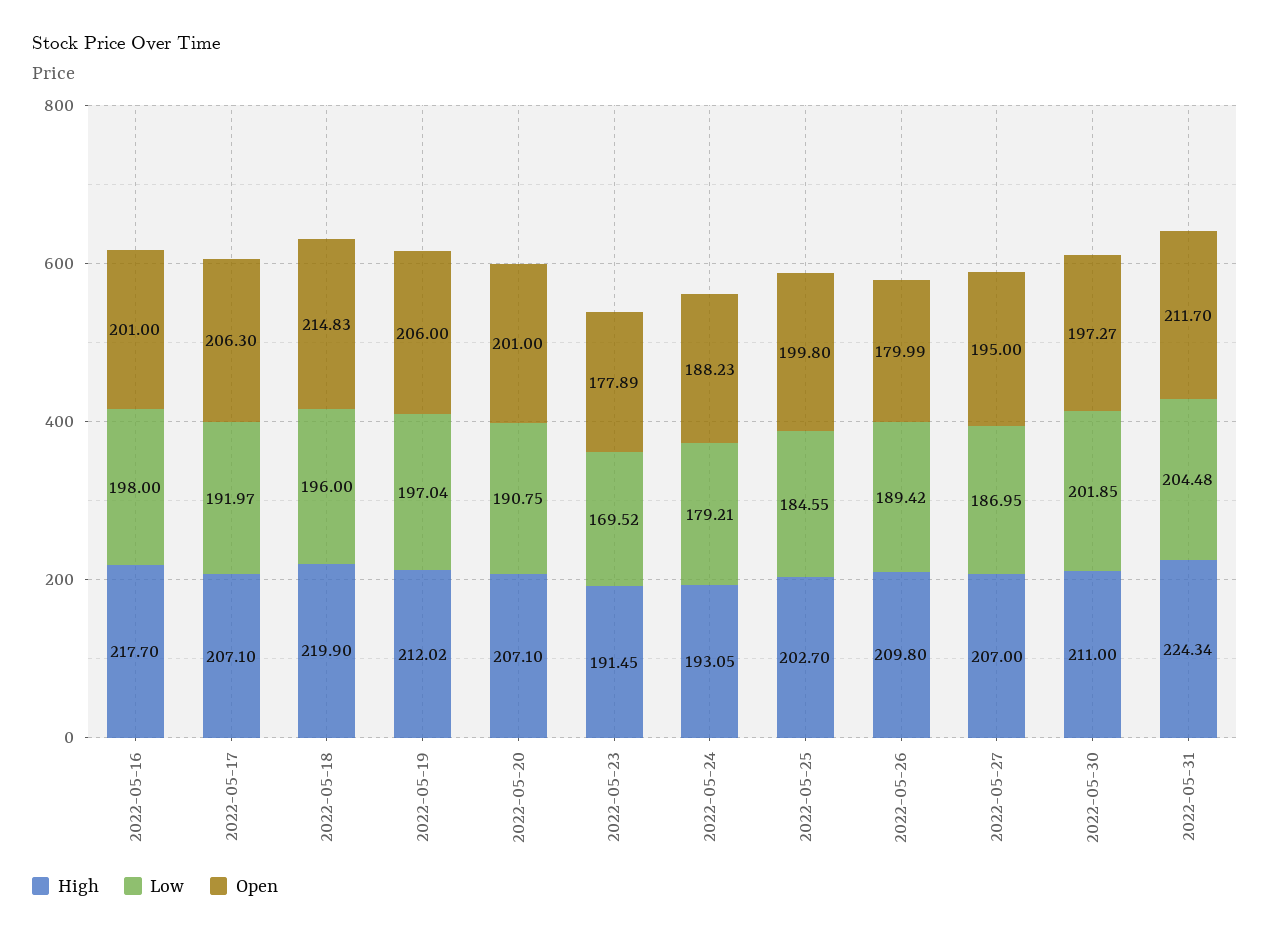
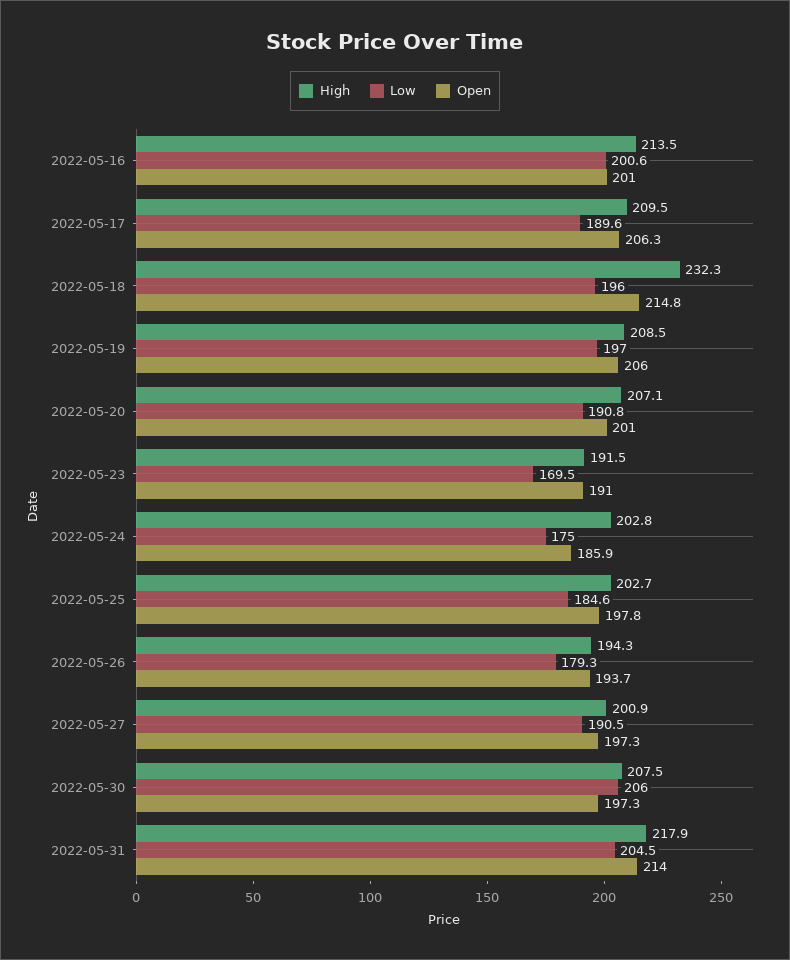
  {
    "High": {
-     "2022-05-16": 217.7,
+     "2022-05-16": 213.5,
-     "2022-05-17": 207.1,
+     "2022-05-17": 209.5,
-     "2022-05-18": 219.9,
+     "2022-05-18": 232.3,
-     "2022-05-19": 212.02,
+     "2022-05-19": 208.5,
      "2022-05-20": 207.1,
      "2022-05-23": 191.45,
-     "2022-05-24": 193.05,
+     "2022-05-24": 202.8,
      "2022-05-25": 202.7,
-     "2022-05-26": 209.8,
+     "2022-05-26": 194.3,
-     "2022-05-27": 207,
+     "2022-05-27": 200.9,
-     "2022-05-30": 211,
+     "2022-05-30": 207.5,
-     "2022-05-31": 224.34
+     "2022-05-31": 217.9
    },
    "Low": {
-     "2022-05-16": 198,
+     "2022-05-16": 200.6,
-     "2022-05-17": 191.97,
+     "2022-05-17": 189.6,
      "2022-05-18": 196,
      "2022-05-19": 197.04,
      "2022-05-20": 190.75,
      "2022-05-23": 169.52,
-     "2022-05-24": 179.21,
+     "2022-05-24": 175,
      "2022-05-25": 184.55,
-     "2022-05-26": 189.42,
+     "2022-05-26": 179.3,
-     "2022-05-27": 186.95,
+     "2022-05-27": 190.5,
-     "2022-05-30": 201.85,
+     "2022-05-30": 206,
      "2022-05-31": 204.48
    },
    "Open": {
      "2022-05-16": 201,
      "2022-05-17": 206.3,
      "2022-05-18": 214.83,
      "2022-05-19": 206,
      "2022-05-20": 201,
-     "2022-05-23": 177.89,
+     "2022-05-23": 191,
-     "2022-05-24": 188.23,
+     "2022-05-24": 185.9,
-     "2022-05-25": 199.8,
+     "2022-05-25": 197.8,
-     "2022-05-26": 179.99,
+     "2022-05-26": 193.7,
-     "2022-05-27": 195,
+     "2022-05-27": 197.3,
      "2022-05-30": 197.27,
-     "2022-05-31": 211.7
+     "2022-05-31": 214
    }
  }

